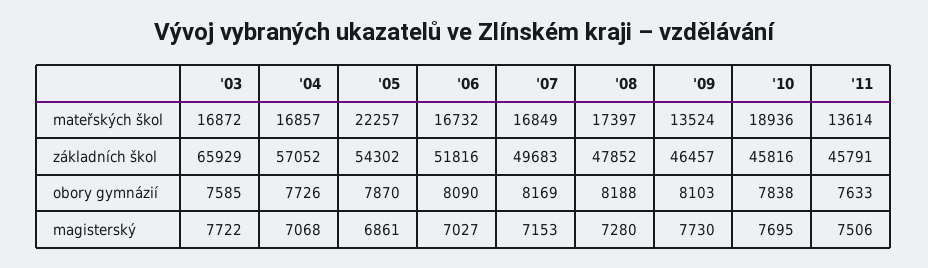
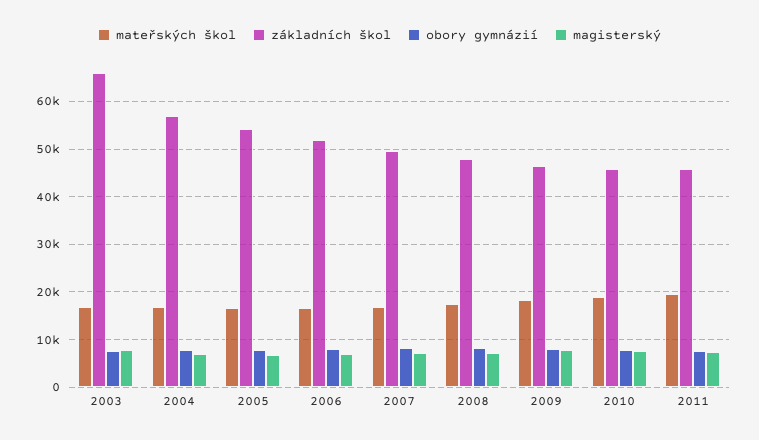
  {
    "mateřských škol": {
      "'03": 16872,
      "'04": 16857,
-     "'05": 22257,
+     "'05": 16000,
      "'06": 16732,
      "'07": 16849,
      "'08": 17397,
-     "'09": 13524,
+     "'09": 18000,
      "'10": 18936,
-     "'11": 13614
+     "'11": 20000
    },
    "základních škol": {
      "'03": 65929,
      "'04": 57052,
      "'05": 54302,
      "'06": 51816,
      "'07": 49683,
      "'08": 47852,
      "'09": 46457,
      "'10": 45816,
      "'11": 45791
    },
    "obory gymnázií": {
      "'03": 7585,
      "'04": 7726,
      "'05": 7870,
      "'06": 8090,
      "'07": 8169,
      "'08": 8188,
      "'09": 8103,
      "'10": 7838,
      "'11": 7633
    },
    "magisterský": {
      "'03": 7722,
      "'04": 7068,
      "'05": 6861,
      "'06": 7027,
      "'07": 7153,
      "'08": 7280,
      "'09": 7730,
      "'10": 7695,
      "'11": 7506
    }
  }

